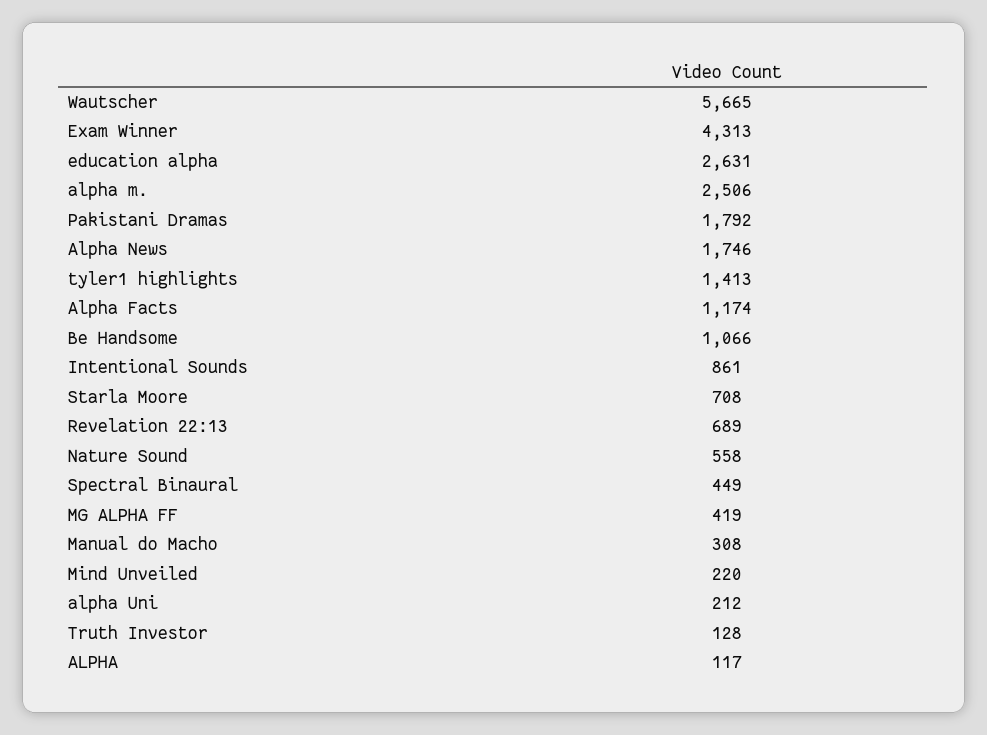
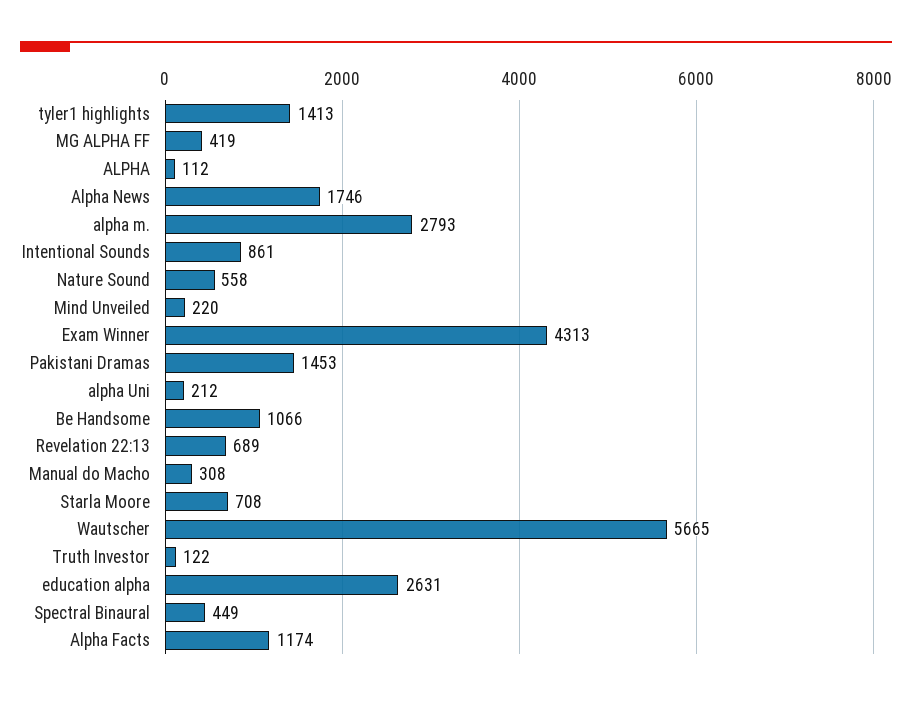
  {
    "Wautscher": 5665,
    "Exam Winner": 4313,
    "education alpha": 2631,
-   "alpha m.": 2506,
+   "alpha m.": 2793,
-   "Pakistani Dramas": 1792,
+   "Pakistani Dramas": 1453,
    "Alpha News": 1746,
    "tyler1 highlights": 1413,
    "Alpha Facts": 1174,
    "Be Handsome": 1066,
    "Intentional Sounds": 861,
    "Starla Moore": 708,
    "Revelation 22:13": 689,
    "Nature Sound": 558,
    "Spectral Binaural": 449,
    "MG ALPHA FF": 419,
    "Manual do Macho": 308,
    "Mind Unveiled": 220,
    "alpha Uni": 212,
-   "Truth Investor": 128,
+   "Truth Investor": 122,
-   "ALPHA": 117
+   "ALPHA": 112
  }

